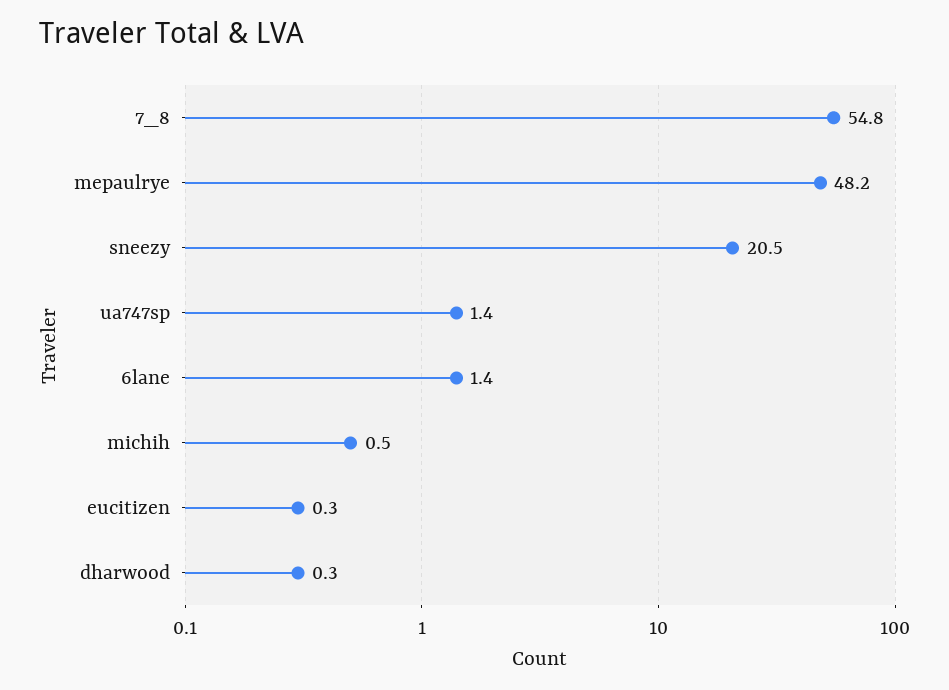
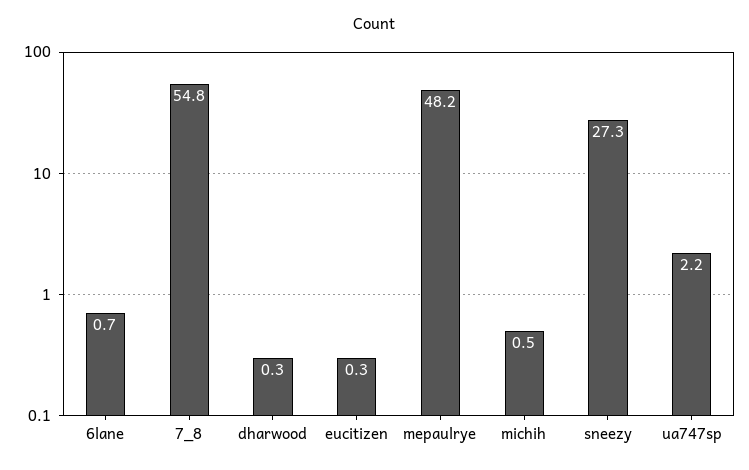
  {
    "7_8": 54.8,
    "mepaulrye": 48.2,
-   "sneezy": 20.5,
+   "sneezy": 27.3,
-   "ua747sp": 1.4,
+   "ua747sp": 2.2,
-   "6lane": 1.4,
+   "6lane": 0.7,
    "michih": 0.5,
    "eucitizen": 0.3,
    "dharwood": 0.3
  }

